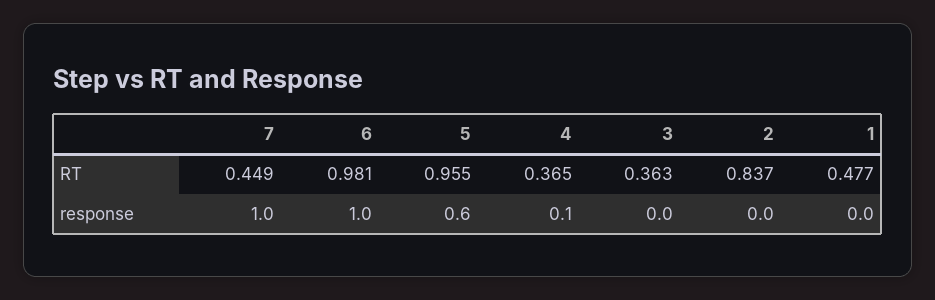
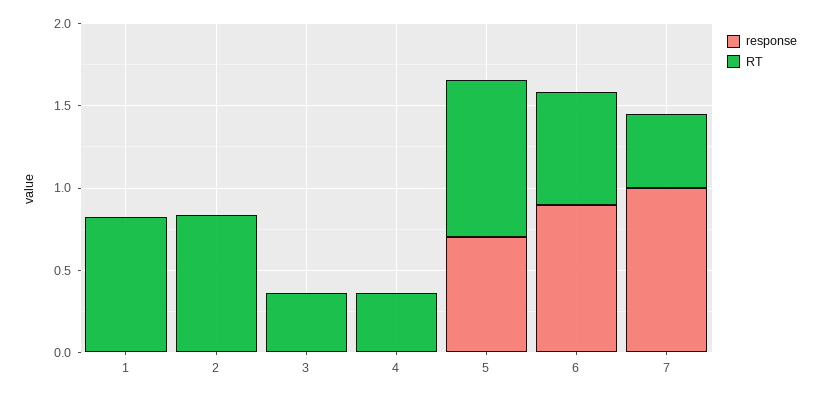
  {
    "RT": {
      "7": 0.449,
-     "6": 0.981,
+     "6": 0.7,
      "5": 0.955,
      "4": 0.365,
      "3": 0.363,
      "2": 0.837,
-     "1": 0.477
+     "1": 0.8
    },
    "response": {
      "7": 1,
-     "6": 1,
+     "6": 0.9,
-     "5": 0.6,
+     "5": 0.7,
-     "4": 0.1,
+     "4": 0,
      "3": 0,
      "2": 0,
      "1": 0
    }
  }

